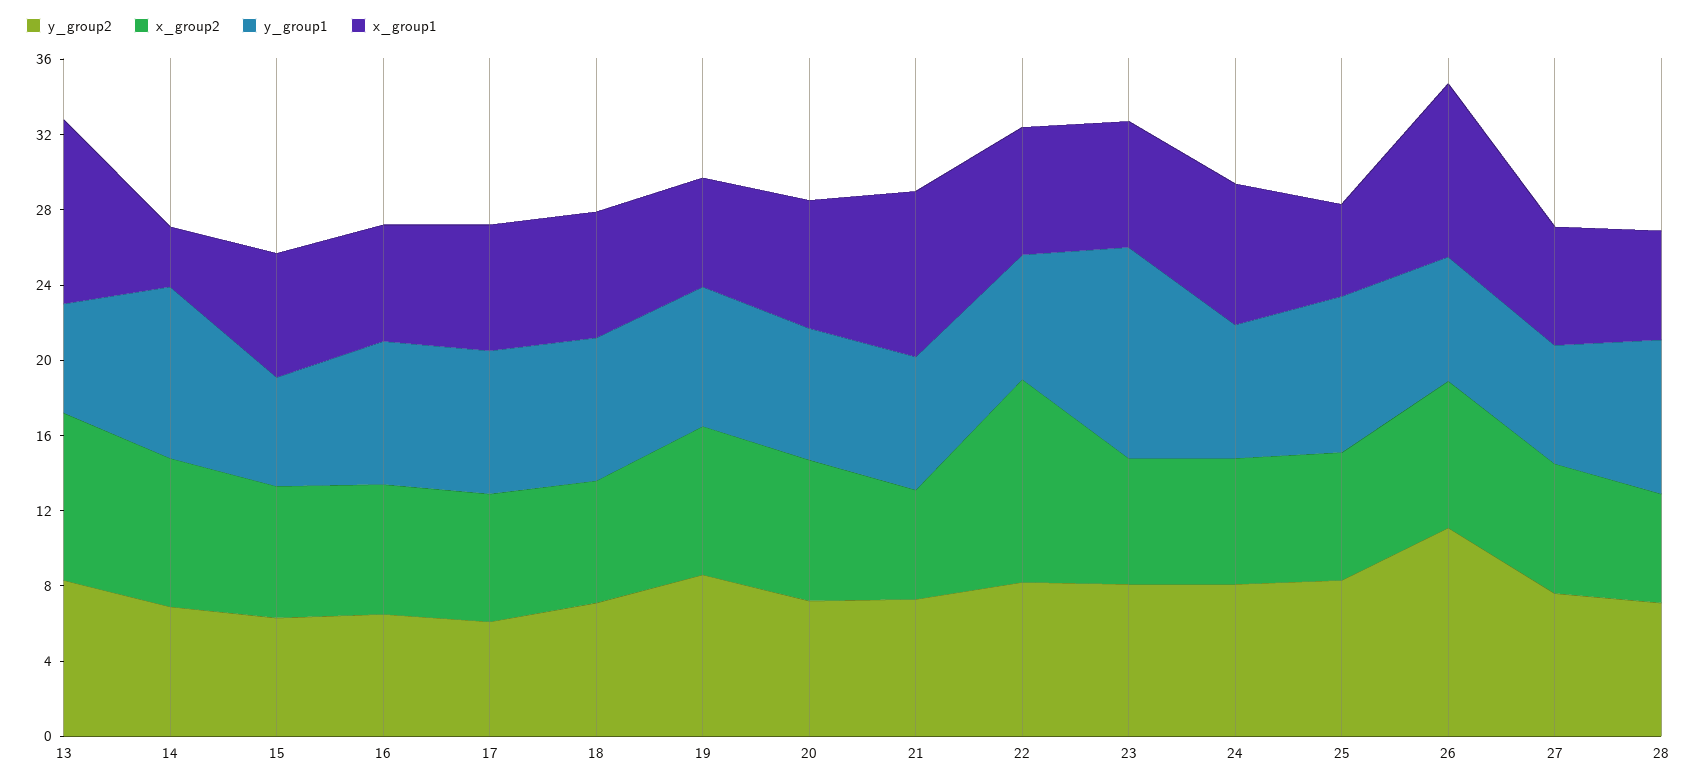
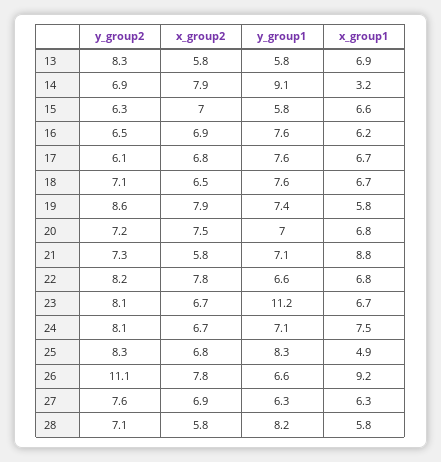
  {
    "y_group2": {
      "13": 8.3,
      "14": 6.9,
      "15": 6.3,
      "16": 6.5,
      "17": 6.1,
      "18": 7.1,
      "19": 8.6,
      "20": 7.2,
      "21": 7.3,
      "22": 8.2,
      "23": 8.1,
      "24": 8.1,
      "25": 8.3,
      "26": 11.1,
      "27": 7.6,
      "28": 7.1
    },
    "x_group2": {
-     "13": 9,
+     "13": 5.8,
      "14": 7.9,
      "15": 7,
      "16": 6.9,
      "17": 6.8,
      "18": 6.5,
      "19": 7.9,
      "20": 7.5,
      "21": 5.8,
-     "22": 11,
+     "22": 7.8,
      "23": 6.7,
      "24": 6.7,
      "25": 6.8,
      "26": 7.8,
      "27": 6.9,
      "28": 5.8
    },
    "y_group1": {
      "13": 5.8,
      "14": 9.1,
      "15": 5.8,
      "16": 7.6,
      "17": 7.6,
      "18": 7.6,
      "19": 7.4,
      "20": 7,
      "21": 7.1,
      "22": 6.6,
      "23": 11.2,
      "24": 7.1,
      "25": 8.3,
      "26": 6.6,
      "27": 6.3,
      "28": 8.2
    },
    "x_group1": {
-     "13": 10,
+     "13": 6.9,
      "14": 3.2,
      "15": 6.6,
      "16": 6.2,
      "17": 6.7,
      "18": 6.7,
      "19": 5.8,
      "20": 6.8,
      "21": 8.8,
      "22": 6.8,
      "23": 6.7,
      "24": 7.5,
      "25": 4.9,
      "26": 9.2,
      "27": 6.3,
      "28": 5.8
    }
  }

